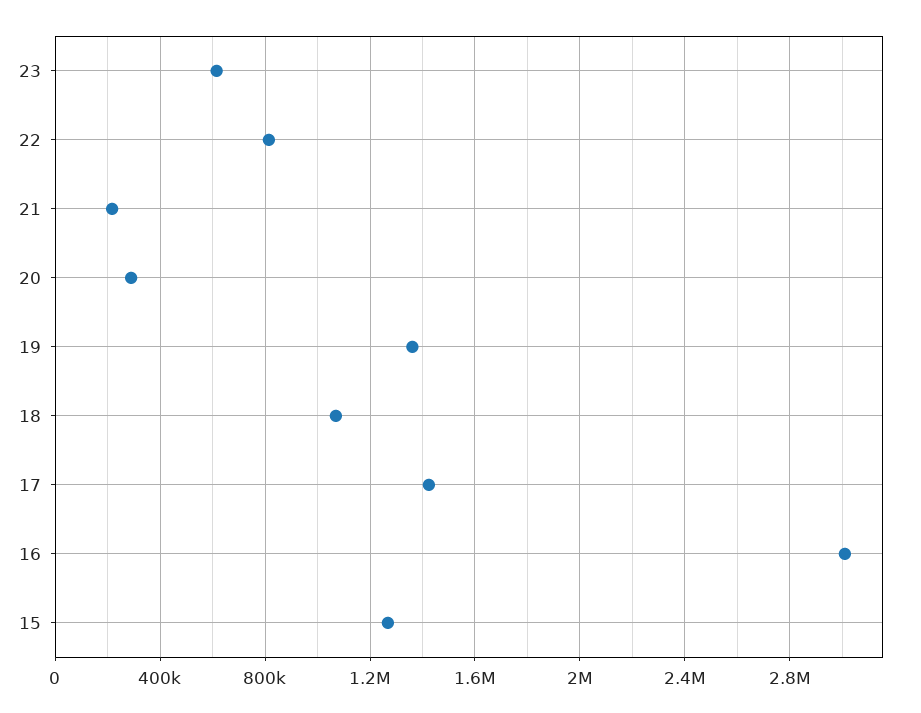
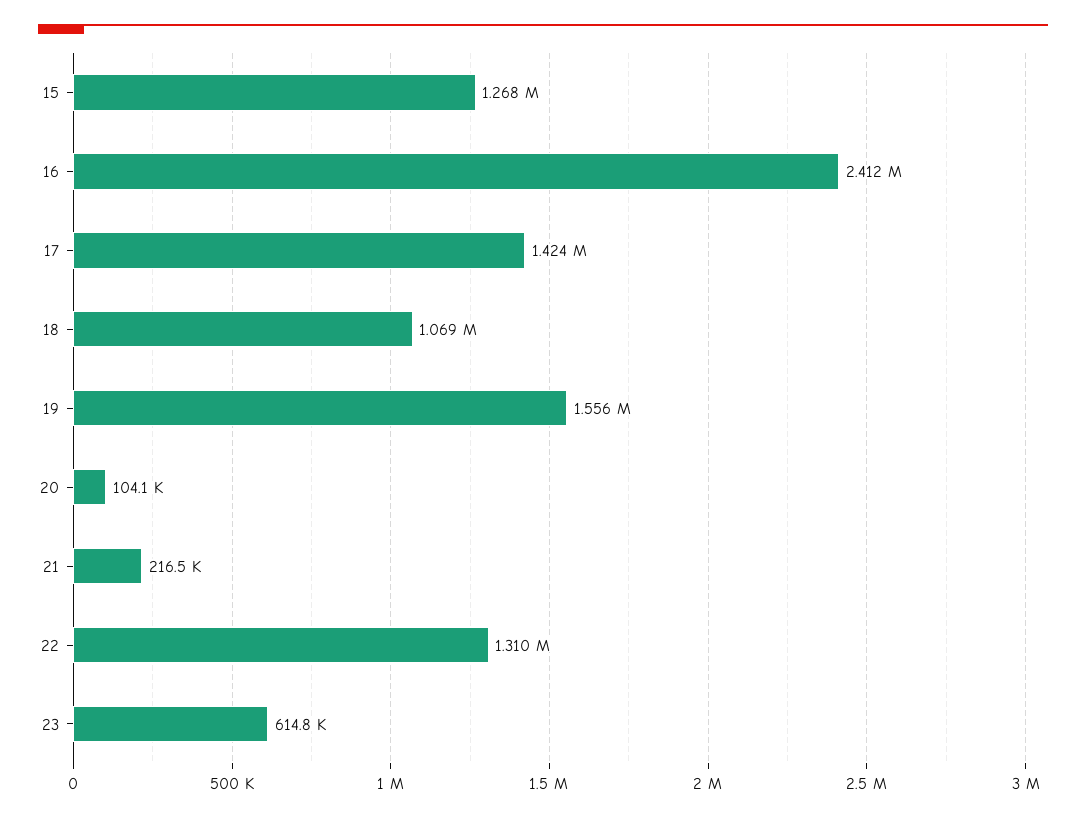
  {
    "23": 614800,
-   "22": 800000,
+   "22": 1310000,
    "21": 216500,
-   "20": 300000,
+   "20": 104100,
-   "19": 1350000,
+   "19": 1556000,
    "18": 1069000,
    "17": 1424000,
-   "16": 3000000,
+   "16": 2412000,
    "15": 1268000
  }

